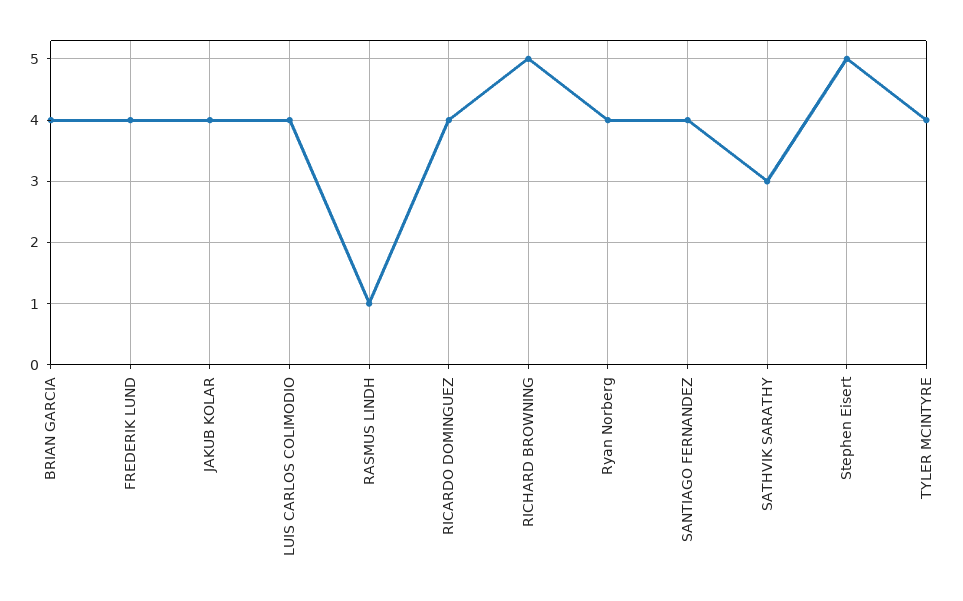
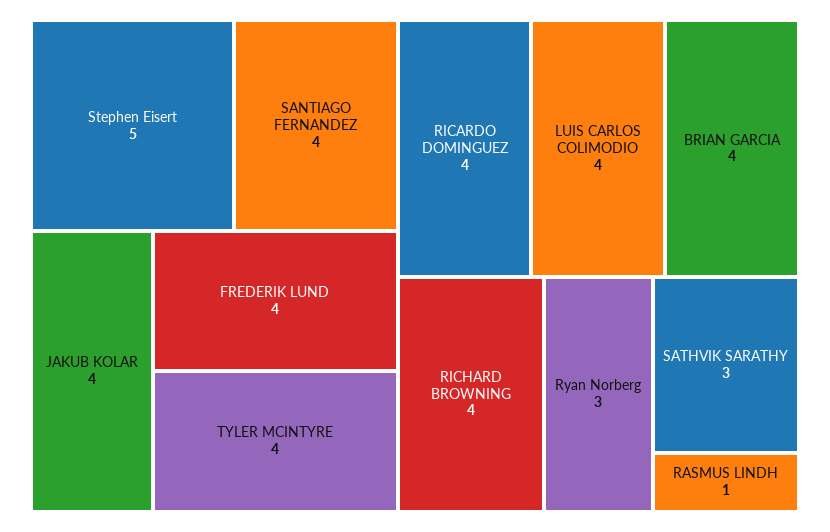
  {
    "BRIAN GARCIA": 4,
    "FREDERIK LUND": 4,
    "JAKUB KOLAR": 4,
    "LUIS CARLOS COLIMODIO": 4,
    "RASMUS LINDH": 1,
    "RICARDO DOMINGUEZ": 4,
-   "RICHARD BROWNING": 5,
+   "RICHARD BROWNING": 4,
-   "Ryan Norberg": 4,
+   "Ryan Norberg": 3,
    "SANTIAGO FERNANDEZ": 4,
    "SATHVIK SARATHY": 3,
    "Stephen Eisert": 5,
    "TYLER MCINTYRE": 4
  }

